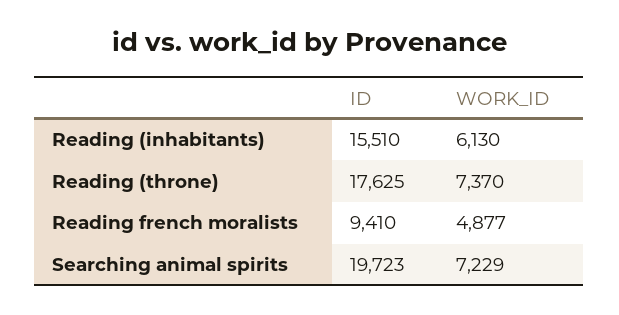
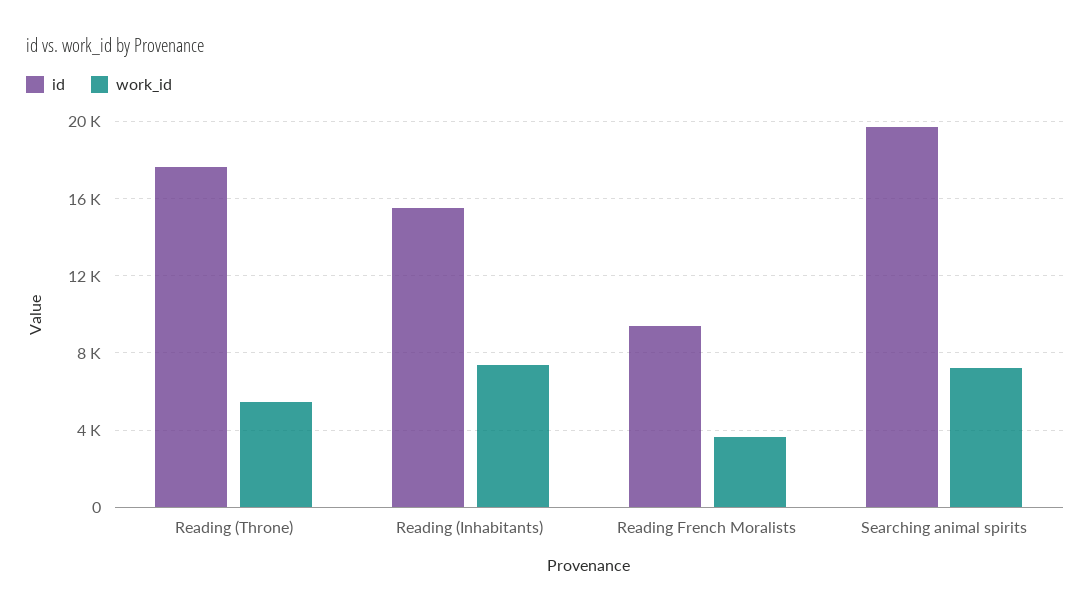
  {
    "ID": {
      "Reading (inhabitants)": 15510,
      "Reading (throne)": 17625,
      "Reading french moralists": 9410,
      "Searching animal spirits": 19723
    },
    "WORK_ID": {
-     "Reading (inhabitants)": 6130,
+     "Reading (inhabitants)": 7500,
-     "Reading (throne)": 7370,
+     "Reading (throne)": 5500,
-     "Reading french moralists": 4877,
+     "Reading french moralists": 3500,
      "Searching animal spirits": 7229
    }
  }

